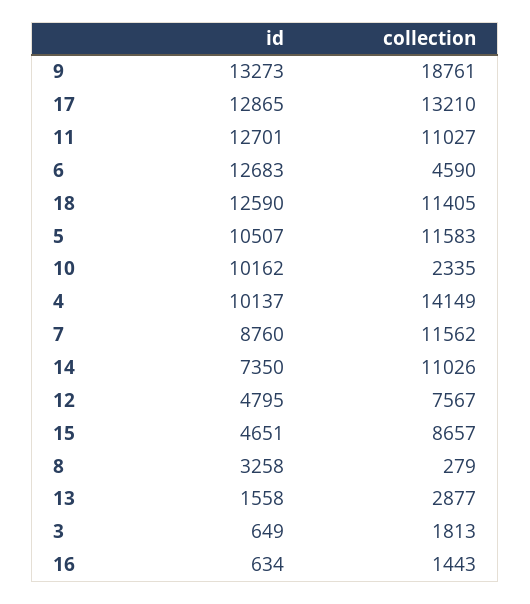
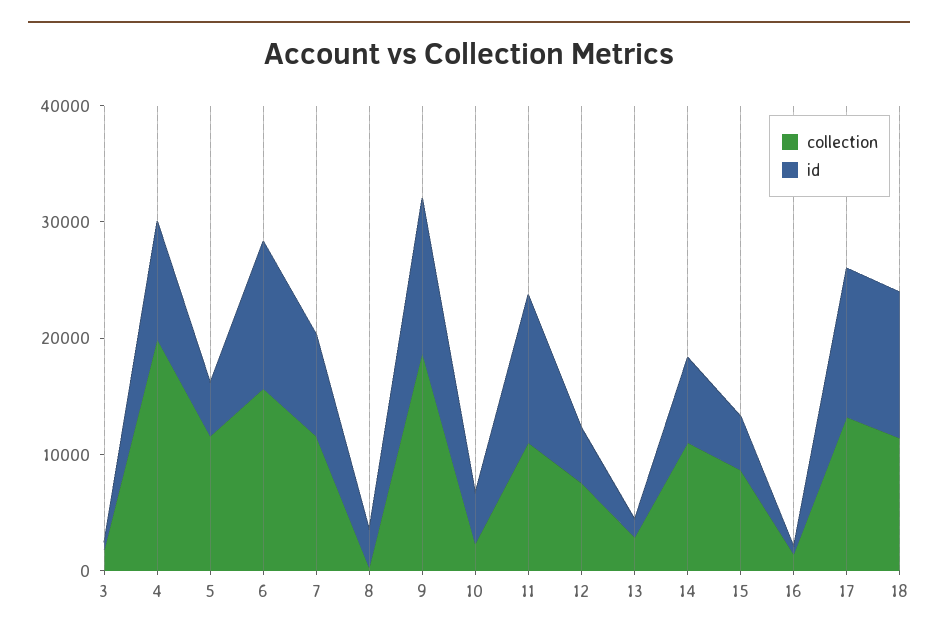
  {
    "id": {
      "9": 13273,
      "17": 12865,
      "11": 12701,
      "6": 12683,
      "18": 12590,
-     "5": 10507,
+     "5": 4000,
-     "10": 10162,
+     "10": 4000,
      "4": 10137,
      "7": 8760,
      "14": 7350,
      "12": 4795,
      "15": 4651,
      "8": 3258,
      "13": 1558,
      "3": 649,
      "16": 634
    },
    "collection": {
      "9": 18761,
      "17": 13210,
      "11": 11027,
-     "6": 4590,
+     "6": 16000,
      "18": 11405,
      "5": 11583,
      "10": 2335,
-     "4": 14149,
+     "4": 20000,
      "7": 11562,
      "14": 11026,
      "12": 7567,
      "15": 8657,
      "8": 279,
      "13": 2877,
      "3": 1813,
      "16": 1443
    }
  }

